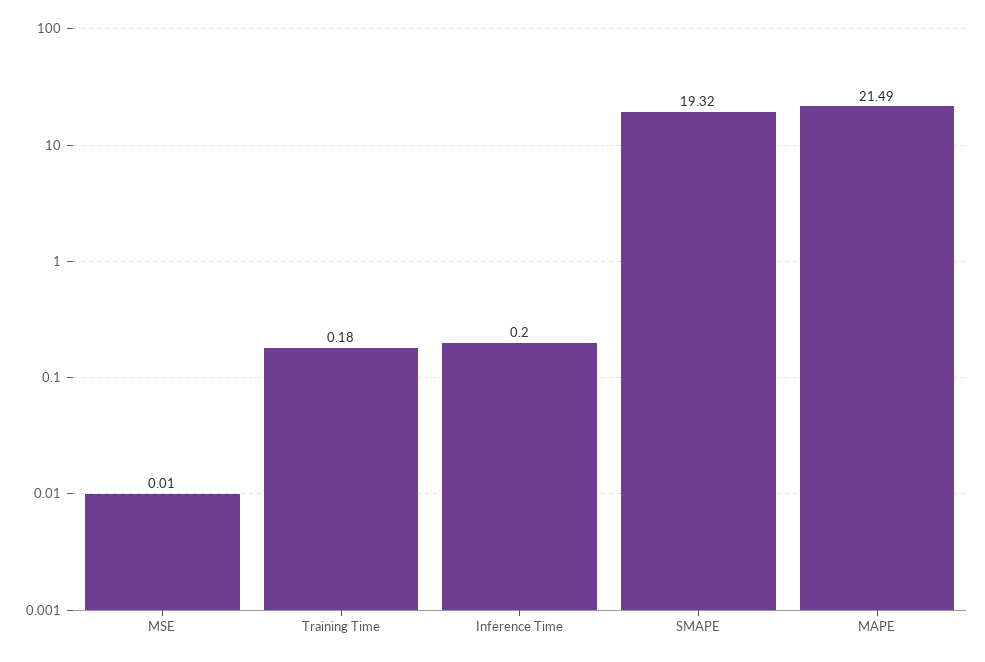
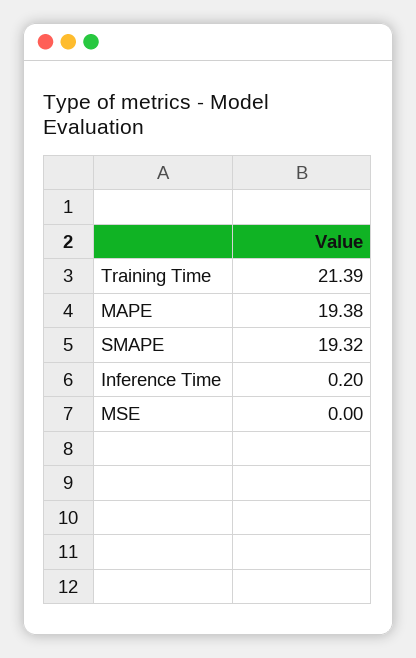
  {
-   "MSE": 0.01,
+   "MSE": 0,
-   "Training Time": 0.18,
+   "Training Time": 21.39,
    "Inference Time": 0.2,
    "SMAPE": 19.32,
-   "MAPE": 21.49
+   "MAPE": 19.38
  }

